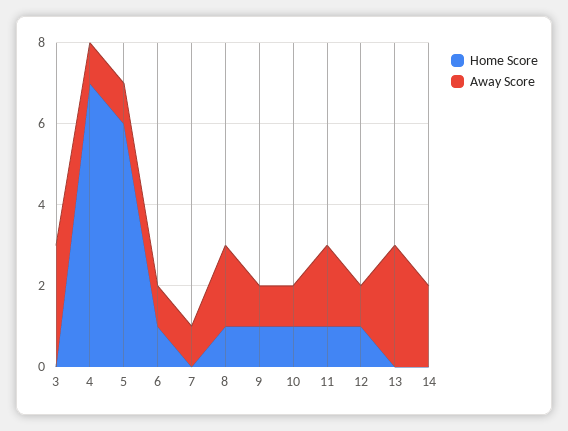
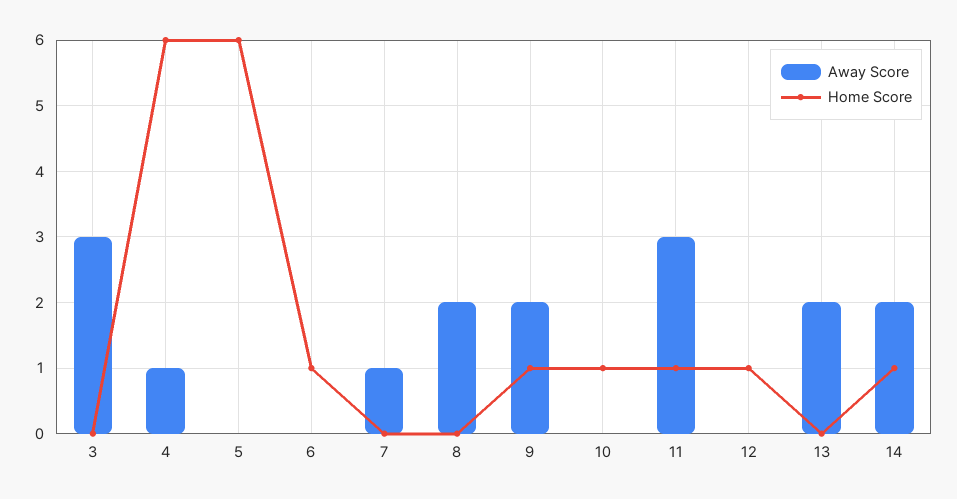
  {
    "Home Score": {
      "3": 0,
-     "4": 7,
+     "4": 6,
      "5": 6,
      "6": 1,
      "7": 0,
-     "8": 1,
+     "8": 0,
      "9": 1,
      "10": 1,
      "11": 1,
      "12": 1,
      "13": 0,
-     "14": 0
+     "14": 1
    },
    "Away Score": {
      "3": 3,
      "4": 1,
-     "5": 1,
+     "5": 0,
-     "6": 1,
+     "6": 0,
      "7": 1,
      "8": 2,
-     "9": 1,
+     "9": 2,
-     "10": 1,
+     "10": 0,
-     "11": 2,
+     "11": 3,
-     "12": 1,
+     "12": 0,
-     "13": 3,
+     "13": 2,
      "14": 2
    }
  }

